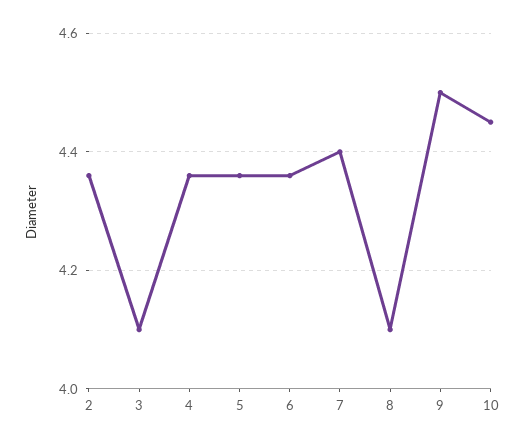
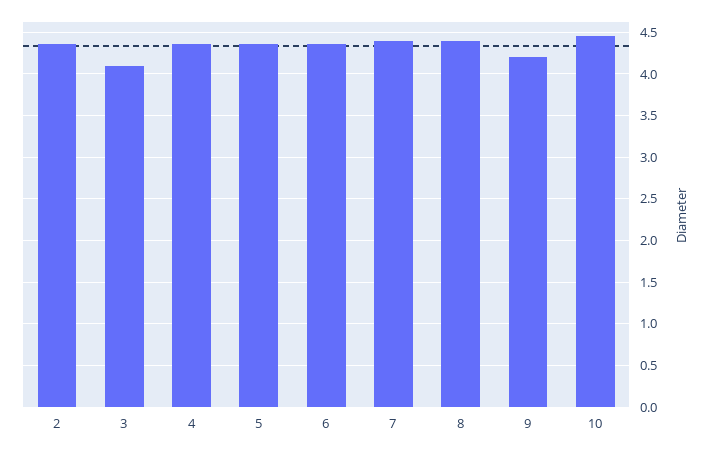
  {
    "2": 4.35,
    "3": 4.1,
    "4": 4.35,
    "5": 4.35,
    "6": 4.35,
    "7": 4.4,
-   "8": 4.1,
+   "8": 4.4,
-   "9": 4.5,
+   "9": 4.2,
    "10": 4.45
  }

